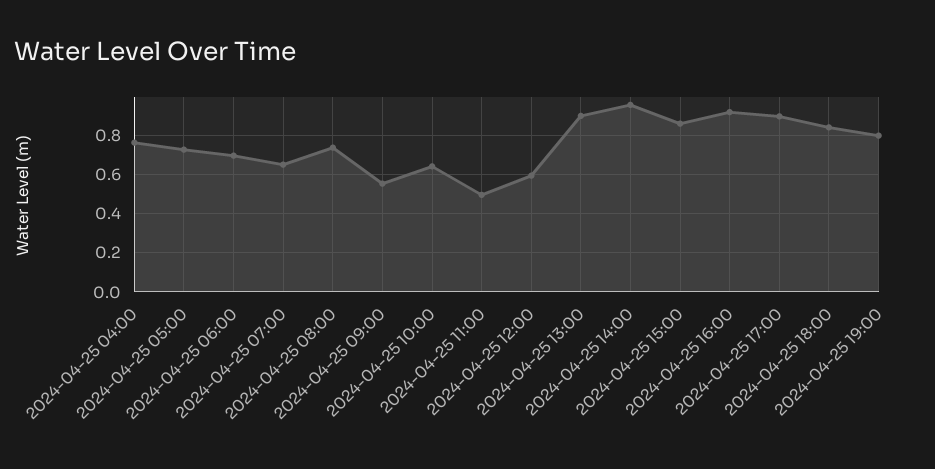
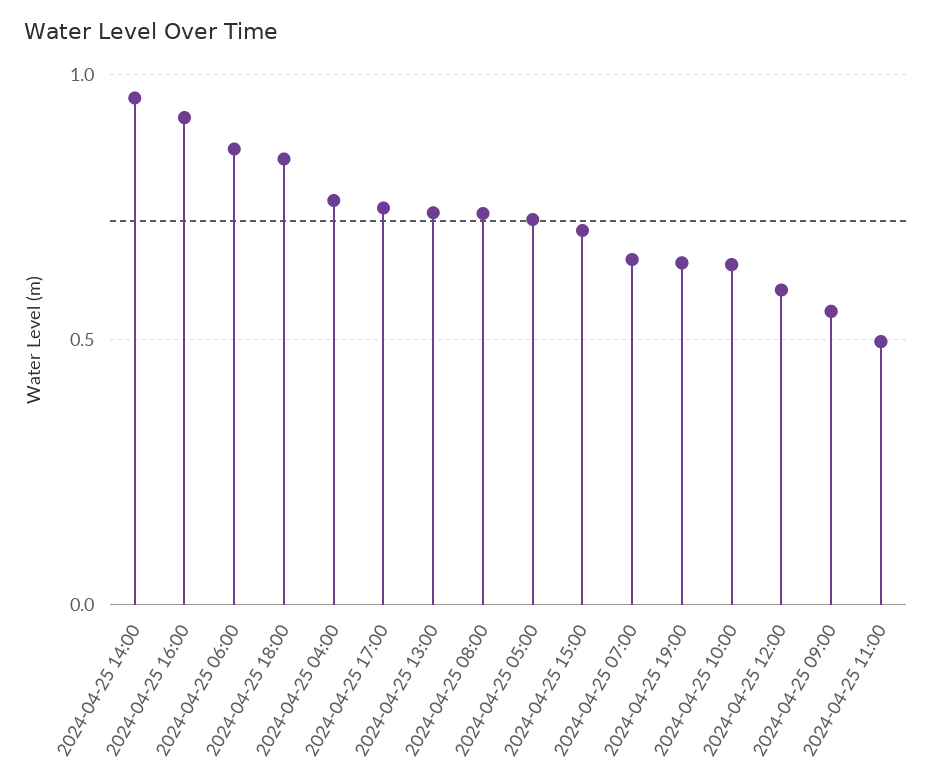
  {
    "2024-04-25 04:00": 0.75,
    "2024-04-25 05:00": 0.75,
-   "2024-04-25 06:00": 0.7,
+   "2024-04-25 06:00": 0.85,
    "2024-04-25 07:00": 0.65,
    "2024-04-25 08:00": 0.75,
    "2024-04-25 09:00": 0.55,
    "2024-04-25 10:00": 0.65,
    "2024-04-25 11:00": 0.5,
    "2024-04-25 12:00": 0.6,
-   "2024-04-25 13:00": 0.9,
+   "2024-04-25 13:00": 0.75,
    "2024-04-25 14:00": 0.95,
-   "2024-04-25 15:00": 0.85,
+   "2024-04-25 15:00": 0.7,
    "2024-04-25 16:00": 0.9,
-   "2024-04-25 17:00": 0.9,
+   "2024-04-25 17:00": 0.75,
    "2024-04-25 18:00": 0.85,
-   "2024-04-25 19:00": 0.8
+   "2024-04-25 19:00": 0.65
  }

